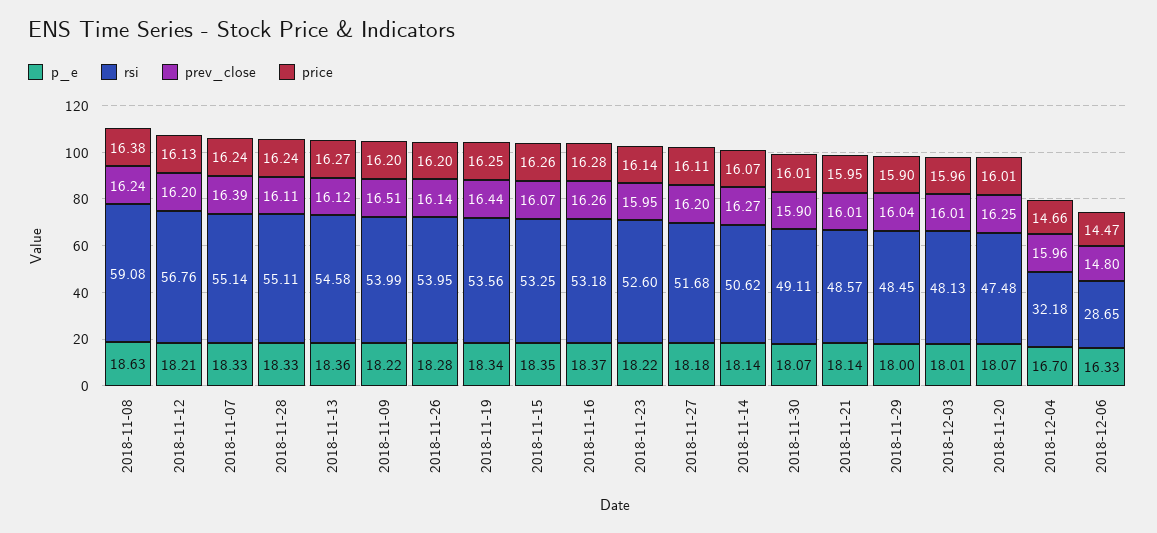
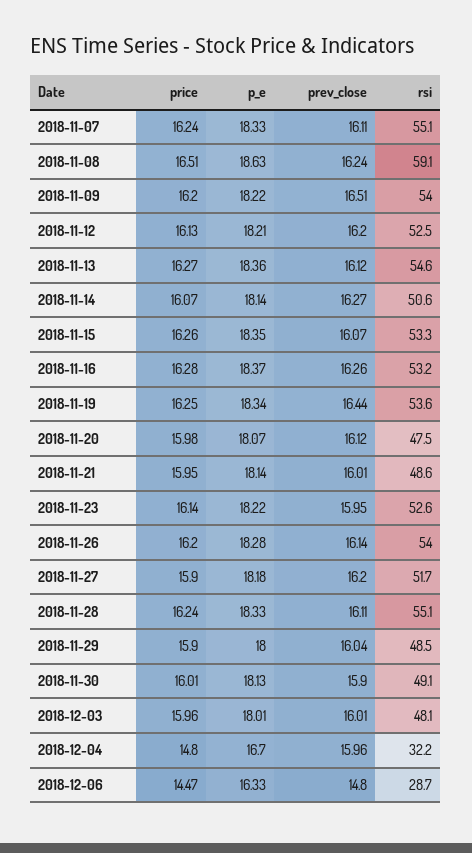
  {
    "p_e": {
      "2018-11-08": 18.63,
      "2018-11-12": 18.21,
      "2018-11-07": 18.33,
      "2018-11-28": 18.33,
      "2018-11-13": 18.36,
      "2018-11-09": 18.22,
      "2018-11-26": 18.28,
      "2018-11-19": 18.34,
      "2018-11-15": 18.35,
      "2018-11-16": 18.37,
      "2018-11-23": 18.22,
      "2018-11-27": 18.18,
      "2018-11-14": 18.14,
-     "2018-11-30": 18.07,
+     "2018-11-30": 18.13,
      "2018-11-21": 18.14,
      "2018-11-29": 18,
      "2018-12-03": 18.01,
      "2018-11-20": 18.07,
      "2018-12-04": 16.7,
      "2018-12-06": 16.33
    },
    "rsi": {
      "2018-11-08": 59.08,
-     "2018-11-12": 56.76,
+     "2018-11-12": 52.5,
      "2018-11-07": 55.14,
      "2018-11-28": 55.11,
      "2018-11-13": 54.58,
      "2018-11-09": 53.99,
      "2018-11-26": 53.95,
      "2018-11-19": 53.56,
      "2018-11-15": 53.25,
      "2018-11-16": 53.18,
      "2018-11-23": 52.6,
      "2018-11-27": 51.68,
      "2018-11-14": 50.62,
      "2018-11-30": 49.11,
      "2018-11-21": 48.57,
      "2018-11-29": 48.45,
      "2018-12-03": 48.13,
      "2018-11-20": 47.48,
      "2018-12-04": 32.18,
      "2018-12-06": 28.65
    },
    "prev_close": {
      "2018-11-08": 16.24,
      "2018-11-12": 16.2,
-     "2018-11-07": 16.39,
+     "2018-11-07": 16.11,
      "2018-11-28": 16.11,
      "2018-11-13": 16.12,
      "2018-11-09": 16.51,
      "2018-11-26": 16.14,
      "2018-11-19": 16.44,
      "2018-11-15": 16.07,
      "2018-11-16": 16.26,
      "2018-11-23": 15.95,
      "2018-11-27": 16.2,
      "2018-11-14": 16.27,
      "2018-11-30": 15.9,
      "2018-11-21": 16.01,
      "2018-11-29": 16.04,
      "2018-12-03": 16.01,
-     "2018-11-20": 16.25,
+     "2018-11-20": 16.12,
      "2018-12-04": 15.96,
      "2018-12-06": 14.8
    },
    "price": {
-     "2018-11-08": 16.38,
+     "2018-11-08": 16.51,
      "2018-11-12": 16.13,
      "2018-11-07": 16.24,
      "2018-11-28": 16.24,
      "2018-11-13": 16.27,
      "2018-11-09": 16.2,
      "2018-11-26": 16.2,
      "2018-11-19": 16.25,
      "2018-11-15": 16.26,
      "2018-11-16": 16.28,
      "2018-11-23": 16.14,
-     "2018-11-27": 16.11,
+     "2018-11-27": 15.9,
      "2018-11-14": 16.07,
      "2018-11-30": 16.01,
      "2018-11-21": 15.95,
      "2018-11-29": 15.9,
      "2018-12-03": 15.96,
-     "2018-11-20": 16.01,
+     "2018-11-20": 15.98,
-     "2018-12-04": 14.66,
+     "2018-12-04": 14.8,
      "2018-12-06": 14.47
    }
  }

